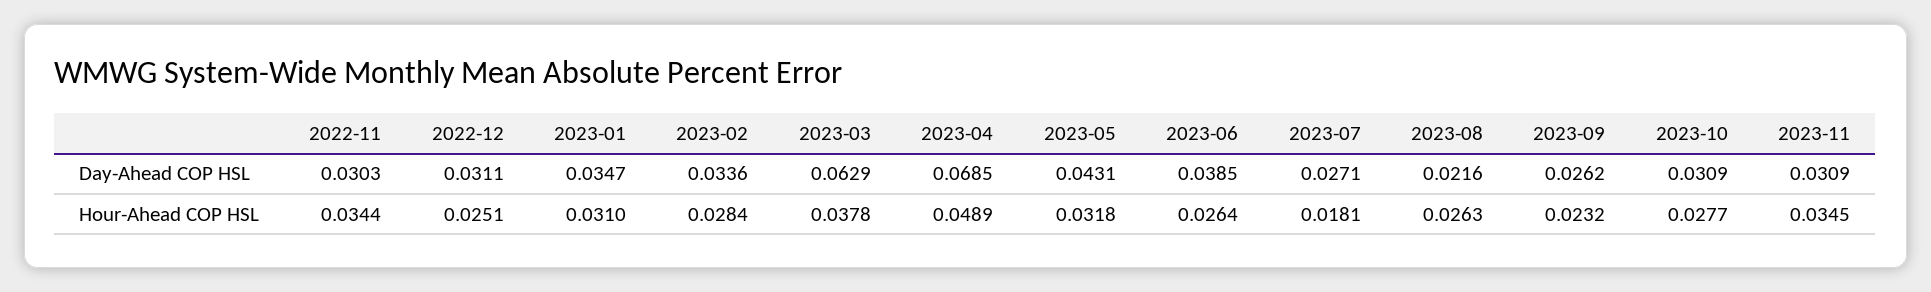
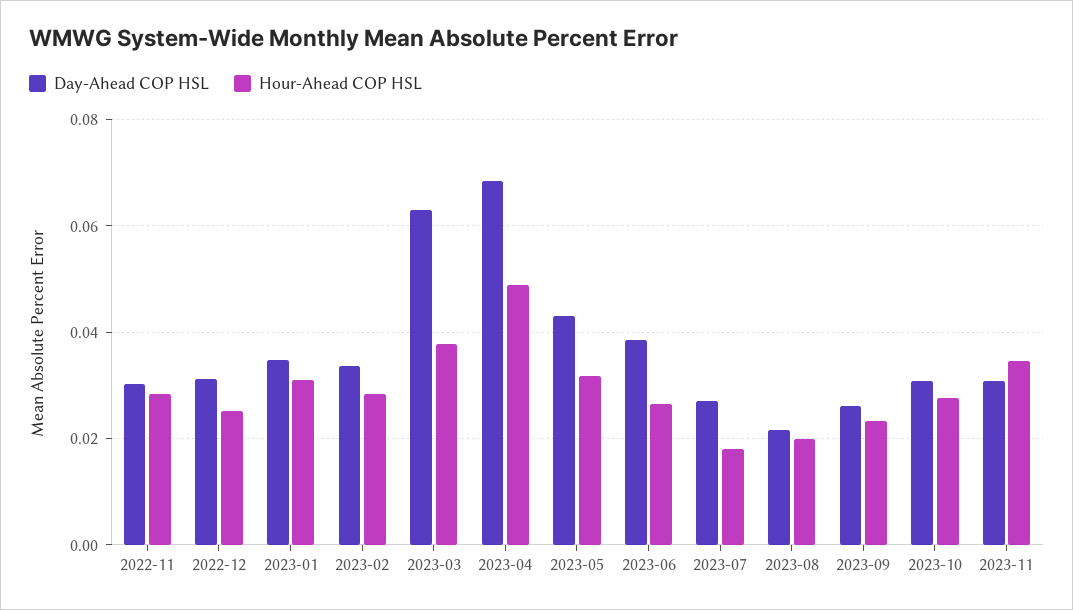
  {
    "Day-Ahead COP HSL": {
      "2022-11": 0.0303,
      "2022-12": 0.0311,
      "2023-01": 0.0347,
      "2023-02": 0.0336,
      "2023-03": 0.0629,
      "2023-04": 0.0685,
      "2023-05": 0.0431,
      "2023-06": 0.0385,
      "2023-07": 0.0271,
      "2023-08": 0.0216,
      "2023-09": 0.0262,
      "2023-10": 0.0309,
      "2023-11": 0.0309
    },
    "Hour-Ahead COP HSL": {
-     "2022-11": 0.0344,
+     "2022-11": 0.028,
      "2022-12": 0.0251,
      "2023-01": 0.031,
      "2023-02": 0.0284,
      "2023-03": 0.0378,
      "2023-04": 0.0489,
      "2023-05": 0.0318,
      "2023-06": 0.0264,
      "2023-07": 0.0181,
-     "2023-08": 0.0263,
+     "2023-08": 0.02,
      "2023-09": 0.0232,
      "2023-10": 0.0277,
      "2023-11": 0.0345
    }
  }

